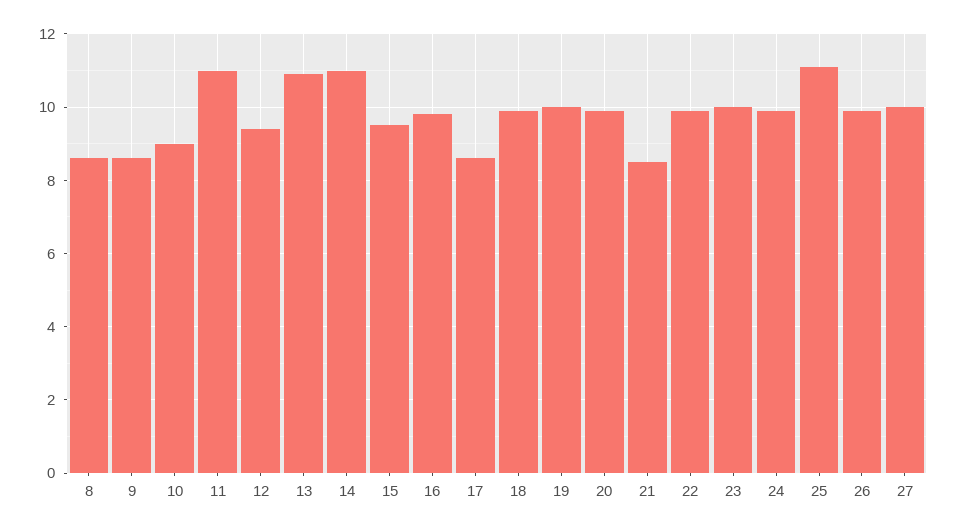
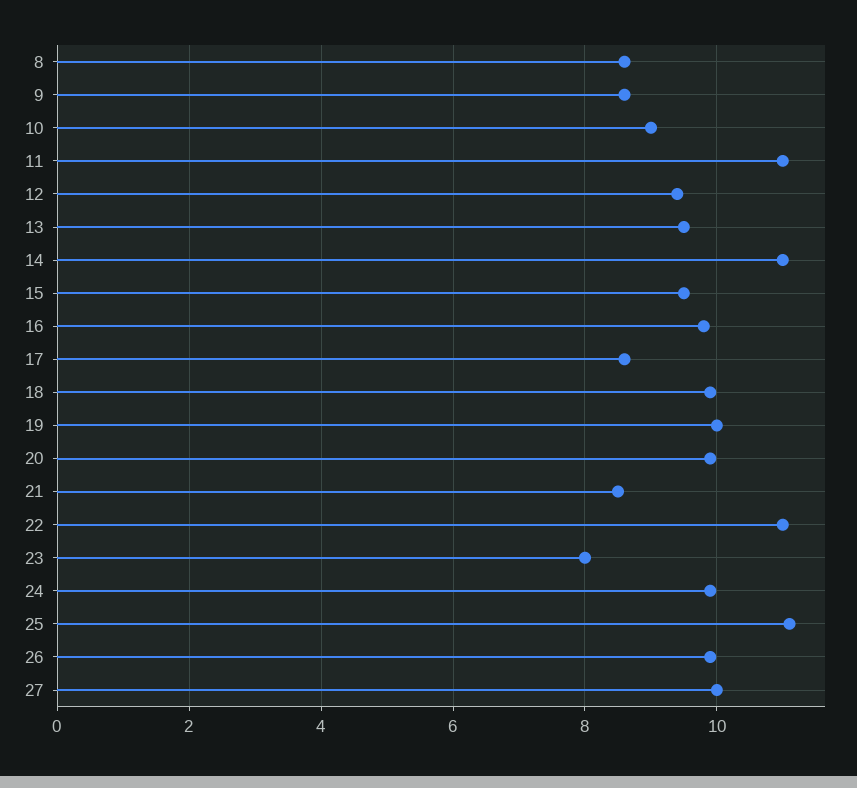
  {
    "8": 8.5,
    "9": 8.5,
    "10": 9,
    "11": 11,
    "12": 9.5,
-   "13": 11,
+   "13": 9.5,
    "14": 11,
    "15": 9.5,
    "16": 10,
    "17": 8.5,
    "18": 10,
    "19": 10,
    "20": 10,
    "21": 8.5,
-   "22": 10,
+   "22": 11,
-   "23": 10,
+   "23": 8,
    "24": 10,
    "25": 11,
    "26": 10,
    "27": 10
  }

